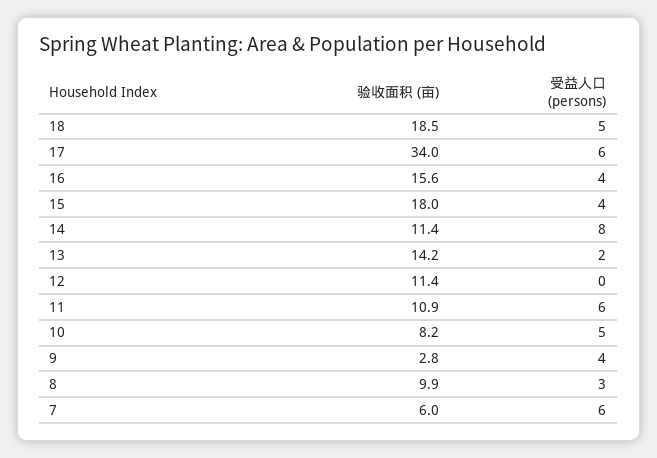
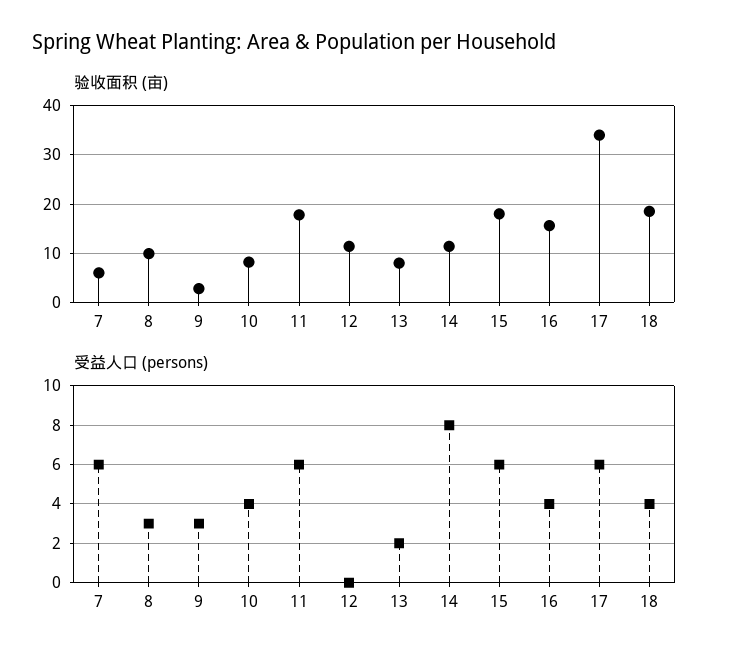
  {
    "验收面积 (亩)": {
      "18": 18.5,
      "17": 34,
      "16": 15.6,
      "15": 18,
      "14": 11.4,
-     "13": 14.2,
+     "13": 8,
      "12": 11.4,
-     "11": 10.9,
+     "11": 18,
      "10": 8.2,
      "9": 2.8,
      "8": 9.9,
      "7": 6
    },
    "受益人口 (persons)": {
-     "18": 5,
+     "18": 4,
      "17": 6,
      "16": 4,
-     "15": 4,
+     "15": 6,
      "14": 8,
      "13": 2,
      "12": 0,
      "11": 6,
-     "10": 5,
+     "10": 4,
-     "9": 4,
+     "9": 3,
      "8": 3,
      "7": 6
    }
  }

